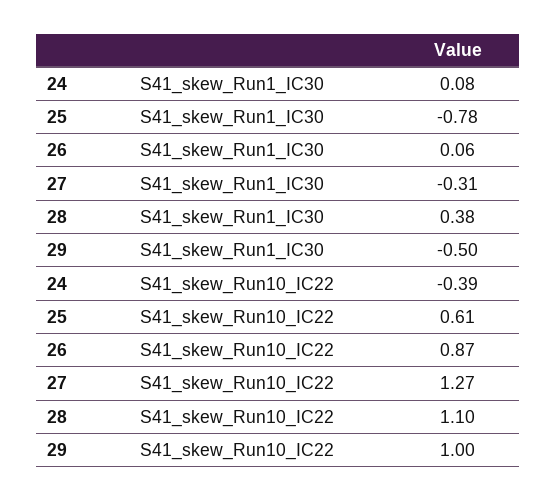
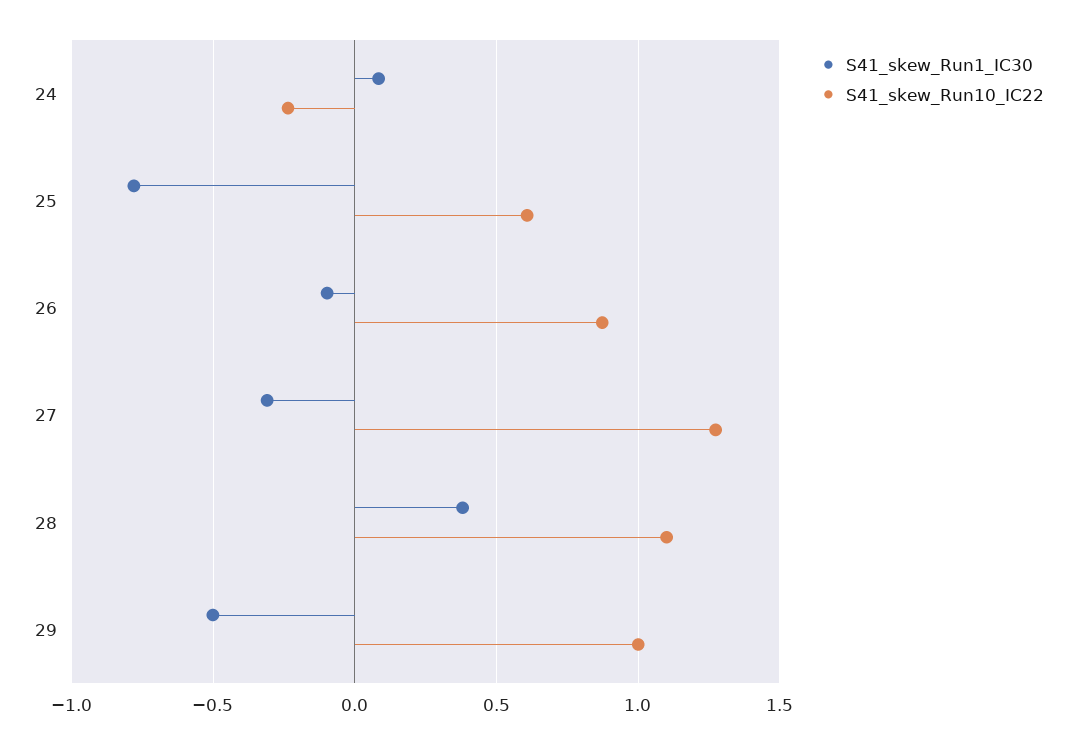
  {
    "S41_skew_Run1_IC30": {
      "24": 0.08,
      "25": -0.78,
-     "26": 0.06,
+     "26": -0.1,
      "27": -0.31,
      "28": 0.38,
      "29": -0.5
    },
    "S41_skew_Run10_IC22": {
-     "24": -0.39,
+     "24": -0.25,
      "25": 0.61,
      "26": 0.87,
      "27": 1.27,
      "28": 1.1,
      "29": 1
    }
  }

